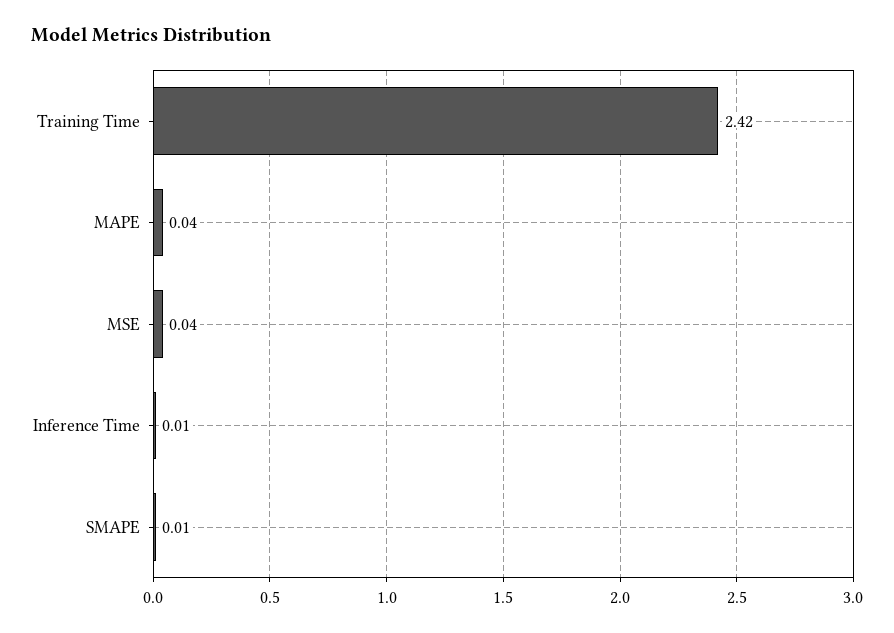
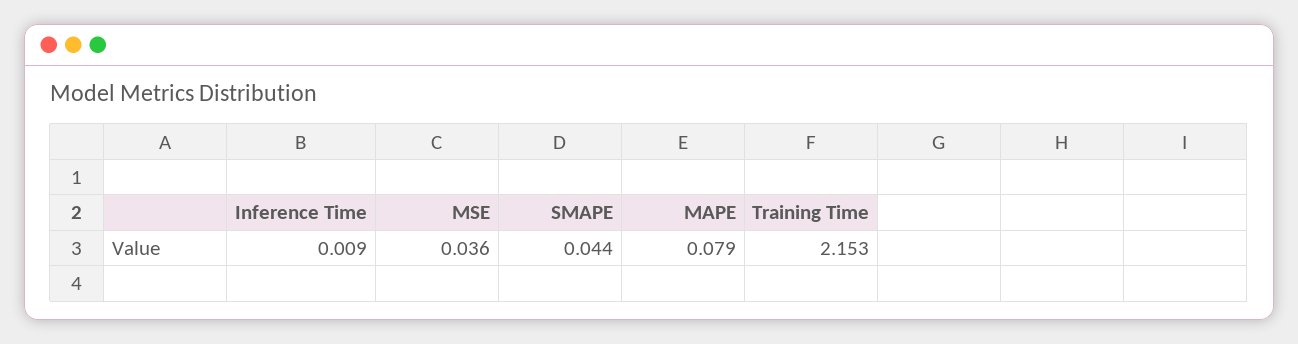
  {
-   "Training Time": 2.42,
+   "Training Time": 2.153,
-   "MAPE": 0.04,
+   "MAPE": 0.079,
    "MSE": 0.036,
    "Inference Time": 0.009,
-   "SMAPE": 0.01
+   "SMAPE": 0.044
  }

